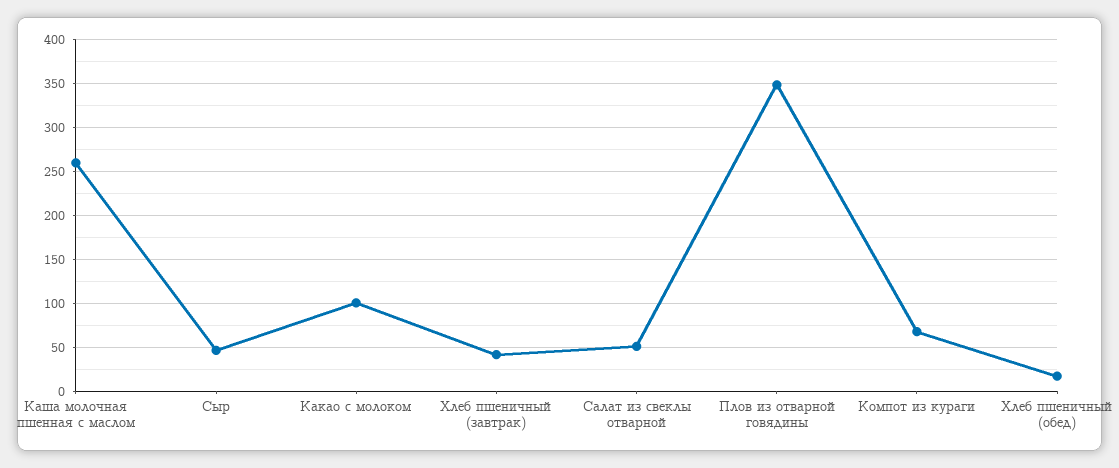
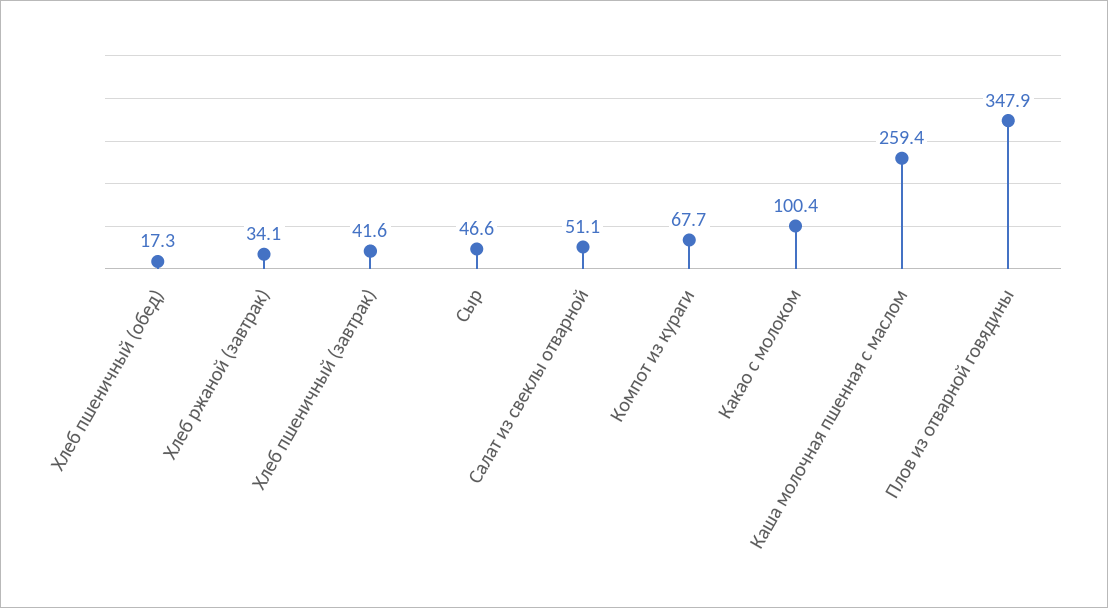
  {
    "Каша молочная пшенная с маслом": 259.4,
    "Сыр": 46.6,
    "Какао с молоком": 100.4,
    "Хлеб пшеничный (завтрак)": 41.6,
    "Салат из свеклы отварной": 51.1,
    "Плов из отварной говядины": 347.9,
    "Компот из кураги": 67.7,
-   "Хлеб пшеничный (обед)": 17.3
+   "Хлеб пшеничный (обед)": 17.3,
+   "Хлеб ржаной (завтрак)": 34.1
  }

